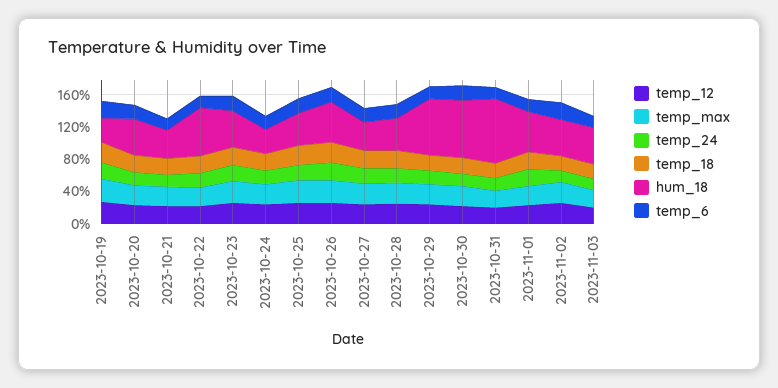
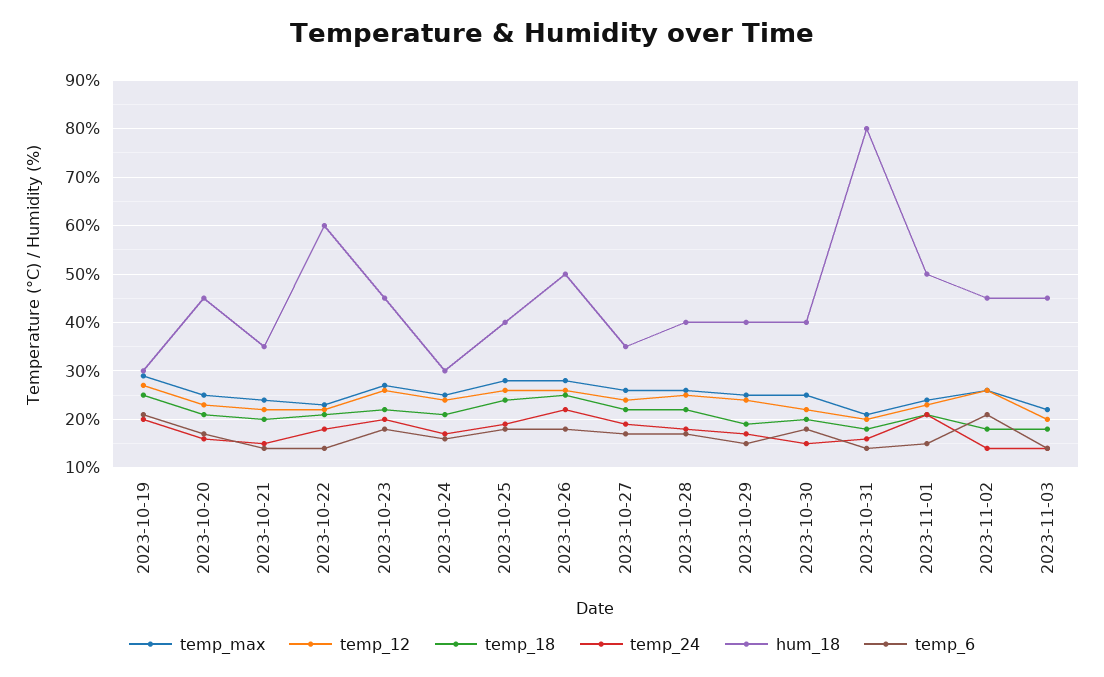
  {
    "temp_12": {
      "2023-10-19": 25,
      "2023-10-20": 25,
      "2023-10-21": 20,
      "2023-10-22": 20,
      "2023-10-23": 25,
      "2023-10-24": 25,
      "2023-10-25": 25,
      "2023-10-26": 25,
      "2023-10-27": 25,
      "2023-10-28": 25,
      "2023-10-29": 25,
      "2023-10-30": 20,
      "2023-10-31": 20,
      "2023-11-01": 25,
      "2023-11-02": 25,
      "2023-11-03": 20
    },
    "temp_max": {
      "2023-10-19": 30,
      "2023-10-20": 25,
      "2023-10-21": 25,
      "2023-10-22": 25,
      "2023-10-23": 25,
      "2023-10-24": 25,
      "2023-10-25": 30,
      "2023-10-26": 30,
      "2023-10-27": 25,
      "2023-10-28": 25,
      "2023-10-29": 25,
      "2023-10-30": 25,
      "2023-10-31": 20,
      "2023-11-01": 25,
      "2023-11-02": 25,
      "2023-11-03": 20
    },
    "temp_24": {
      "2023-10-19": 20,
      "2023-10-20": 15,
      "2023-10-21": 15,
      "2023-10-22": 20,
      "2023-10-23": 20,
      "2023-10-24": 15,
      "2023-10-25": 20,
      "2023-10-26": 20,
      "2023-10-27": 20,
      "2023-10-28": 20,
      "2023-10-29": 15,
      "2023-10-30": 15,
      "2023-10-31": 15,
      "2023-11-01": 20,
      "2023-11-02": 15,
      "2023-11-03": 15
    },
    "temp_18": {
      "2023-10-19": 25,
      "2023-10-20": 20,
      "2023-10-21": 20,
      "2023-10-22": 20,
      "2023-10-23": 20,
      "2023-10-24": 20,
      "2023-10-25": 25,
      "2023-10-26": 25,
      "2023-10-27": 20,
      "2023-10-28": 20,
      "2023-10-29": 20,
      "2023-10-30": 20,
      "2023-10-31": 20,
      "2023-11-01": 20,
      "2023-11-02": 20,
      "2023-11-03": 20
    },
    "hum_18": {
      "2023-10-19": 30,
      "2023-10-20": 45,
      "2023-10-21": 35,
      "2023-10-22": 60,
      "2023-10-23": 45,
      "2023-10-24": 30,
      "2023-10-25": 40,
      "2023-10-26": 50,
      "2023-10-27": 35,
      "2023-10-28": 40,
-     "2023-10-29": 70,
+     "2023-10-29": 40,
-     "2023-10-30": 70,
+     "2023-10-30": 40,
      "2023-10-31": 80,
      "2023-11-01": 50,
      "2023-11-02": 45,
      "2023-11-03": 45
    },
    "temp_6": {
      "2023-10-19": 20,
      "2023-10-20": 15,
      "2023-10-21": 15,
      "2023-10-22": 15,
      "2023-10-23": 20,
      "2023-10-24": 15,
      "2023-10-25": 20,
      "2023-10-26": 20,
      "2023-10-27": 15,
      "2023-10-28": 15,
      "2023-10-29": 15,
      "2023-10-30": 20,
      "2023-10-31": 15,
      "2023-11-01": 15,
      "2023-11-02": 20,
      "2023-11-03": 15
    }
  }

